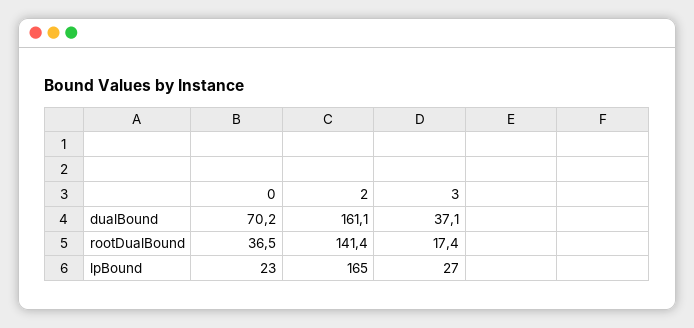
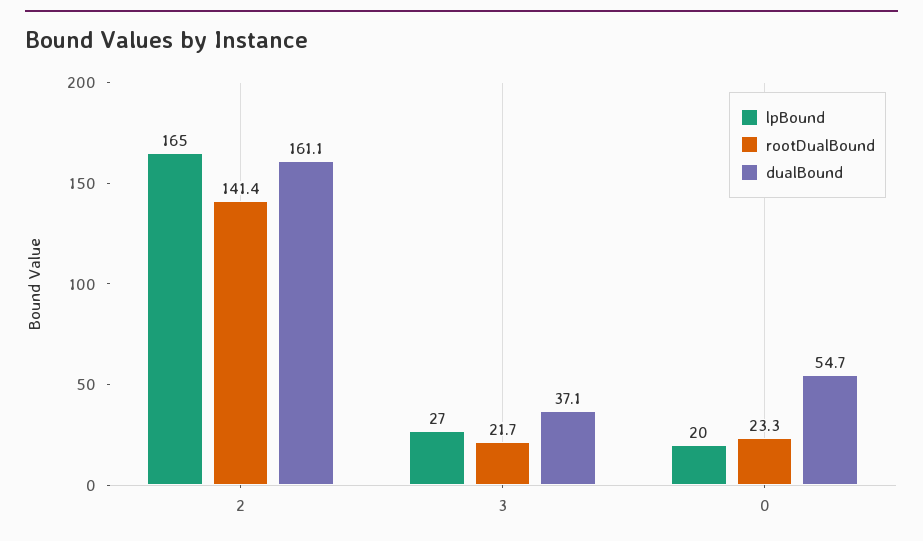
  {
    "dualBound": {
-     "0": 70.2,
+     "0": 54.7,
      "2": 161.1,
      "3": 37.1
    },
    "rootDualBound": {
-     "0": 36.5,
+     "0": 23.3,
      "2": 141.4,
-     "3": 17.4
+     "3": 21.7
    },
    "lpBound": {
-     "0": 23,
+     "0": 20,
      "2": 165,
      "3": 27
    }
  }

